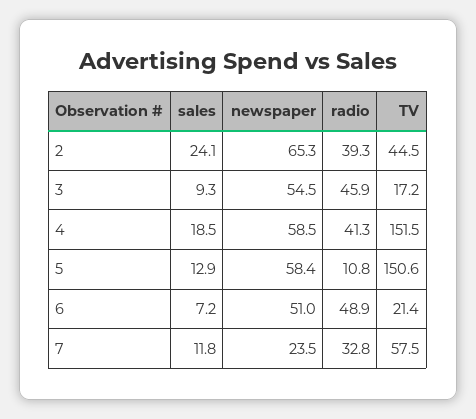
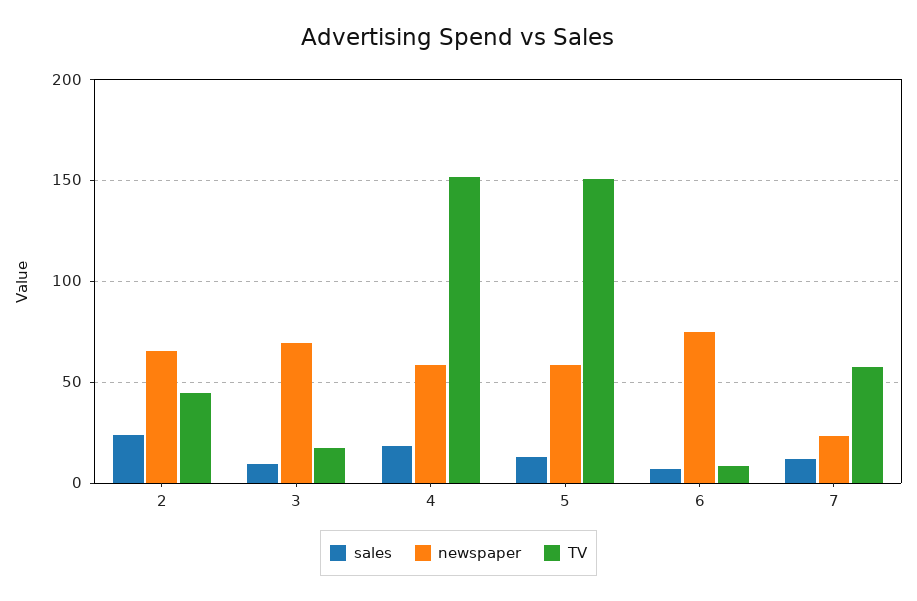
  {
    "sales": {
      "2": 24.1,
      "3": 9.3,
      "4": 18.5,
      "5": 12.9,
      "6": 7.2,
      "7": 11.8
    },
    "newspaper": {
      "2": 65.3,
-     "3": 54.5,
+     "3": 70,
      "4": 58.5,
      "5": 58.4,
-     "6": 51,
+     "6": 75,
      "7": 23.5
    },
-   "radio": {
-     "2": 39.3,
-     "3": 45.9,
-     "4": 41.3,
-     "5": 10.8,
-     "6": 48.9,
-     "7": 32.8
-   },
    "TV": {
      "2": 44.5,
      "3": 17.2,
      "4": 151.5,
      "5": 150.6,
-     "6": 21.4,
+     "6": 10,
      "7": 57.5
    }
  }

